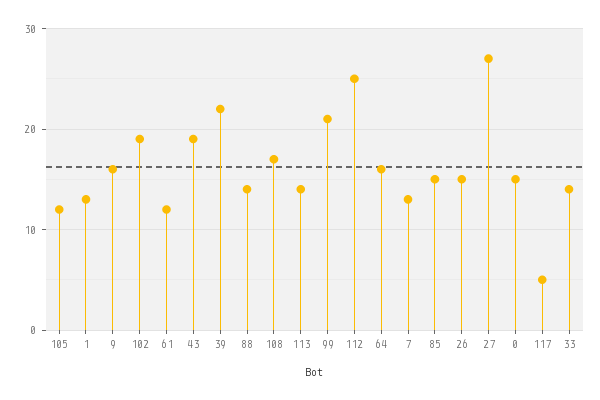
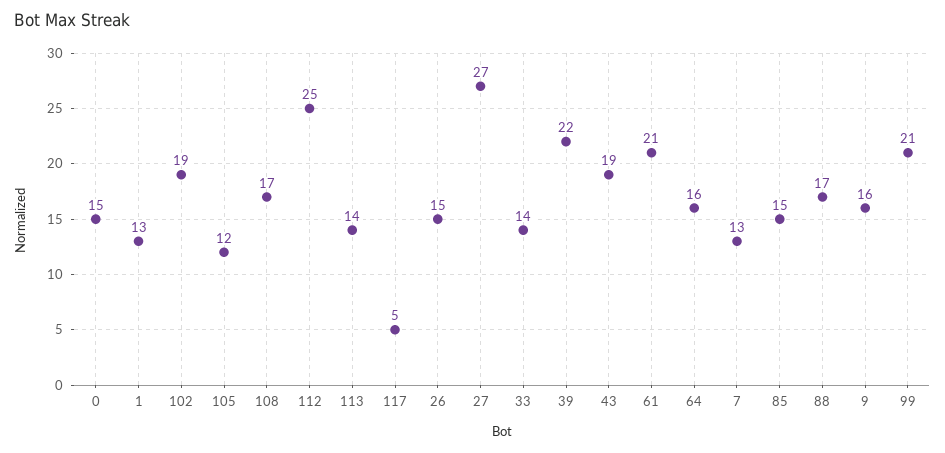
  {
    "105": 12,
    "1": 13,
    "9": 16,
    "102": 19,
-   "61": 12,
+   "61": 21,
    "43": 19,
    "39": 22,
-   "88": 14,
+   "88": 17,
    "108": 17,
    "113": 14,
    "99": 21,
    "112": 25,
    "64": 16,
    "7": 13,
    "85": 15,
    "26": 15,
    "27": 27,
    "0": 15,
    "117": 5,
    "33": 14
  }

